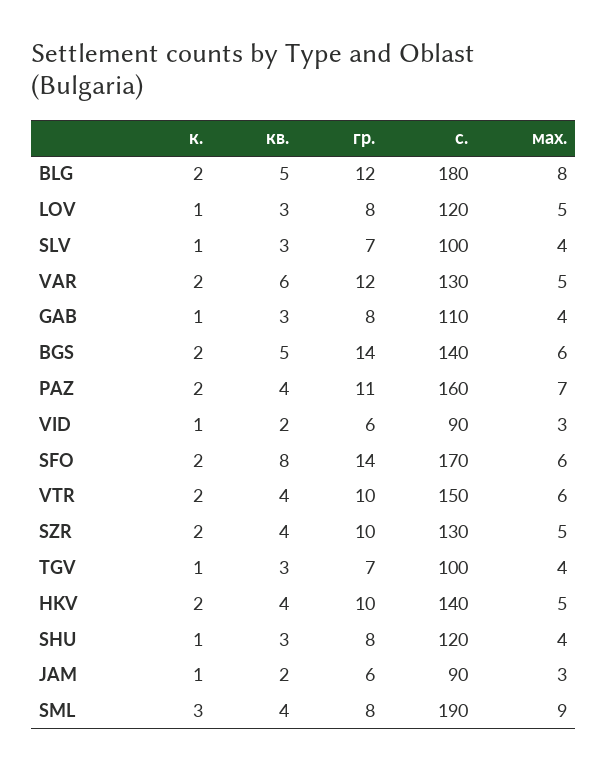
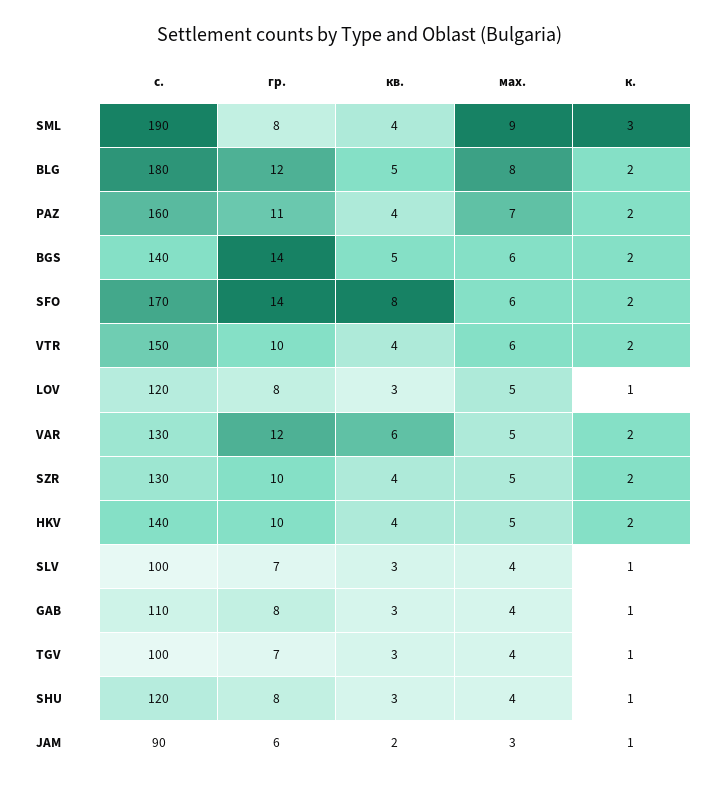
  {
    "к.": {
      "BLG": 2,
      "LOV": 1,
      "SLV": 1,
      "VAR": 2,
      "GAB": 1,
      "BGS": 2,
      "PAZ": 2,
-     "VID": 1,
      "SFO": 2,
      "VTR": 2,
      "SZR": 2,
      "TGV": 1,
      "HKV": 2,
      "SHU": 1,
      "JAM": 1,
      "SML": 3
    },
    "кв.": {
      "BLG": 5,
      "LOV": 3,
      "SLV": 3,
      "VAR": 6,
      "GAB": 3,
      "BGS": 5,
      "PAZ": 4,
-     "VID": 2,
      "SFO": 8,
      "VTR": 4,
      "SZR": 4,
      "TGV": 3,
      "HKV": 4,
      "SHU": 3,
      "JAM": 2,
      "SML": 4
    },
    "гр.": {
      "BLG": 12,
      "LOV": 8,
      "SLV": 7,
      "VAR": 12,
      "GAB": 8,
      "BGS": 14,
      "PAZ": 11,
-     "VID": 6,
      "SFO": 14,
      "VTR": 10,
      "SZR": 10,
      "TGV": 7,
      "HKV": 10,
      "SHU": 8,
      "JAM": 6,
      "SML": 8
    },
    "с.": {
      "BLG": 180,
      "LOV": 120,
      "SLV": 100,
      "VAR": 130,
      "GAB": 110,
      "BGS": 140,
      "PAZ": 160,
-     "VID": 90,
      "SFO": 170,
      "VTR": 150,
      "SZR": 130,
      "TGV": 100,
      "HKV": 140,
      "SHU": 120,
      "JAM": 90,
      "SML": 190
    },
    "мах.": {
      "BLG": 8,
      "LOV": 5,
      "SLV": 4,
      "VAR": 5,
      "GAB": 4,
      "BGS": 6,
      "PAZ": 7,
-     "VID": 3,
      "SFO": 6,
      "VTR": 6,
      "SZR": 5,
      "TGV": 4,
      "HKV": 5,
      "SHU": 4,
      "JAM": 3,
      "SML": 9
    }
  }

